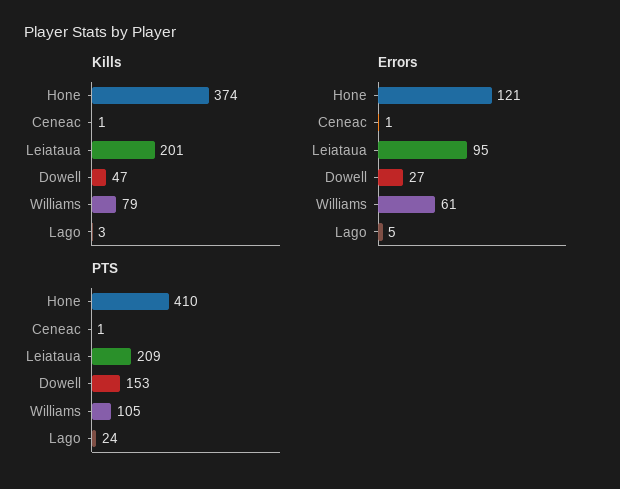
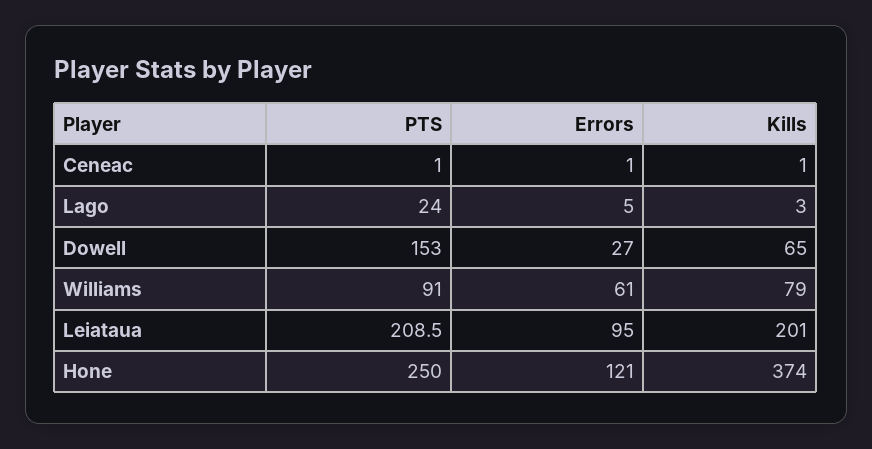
  {
    "Kills": {
      "Hone": 374,
      "Ceneac": 1,
      "Leiataua": 201,
-     "Dowell": 47,
+     "Dowell": 65,
      "Williams": 79,
      "Lago": 3
    },
    "Errors": {
      "Hone": 121,
      "Ceneac": 1,
      "Leiataua": 95,
      "Dowell": 27,
      "Williams": 61,
      "Lago": 5
    },
    "PTS": {
-     "Hone": 410,
+     "Hone": 250,
      "Ceneac": 1,
      "Leiataua": 208.5,
      "Dowell": 153,
-     "Williams": 105,
+     "Williams": 91,
      "Lago": 24
    }
  }

